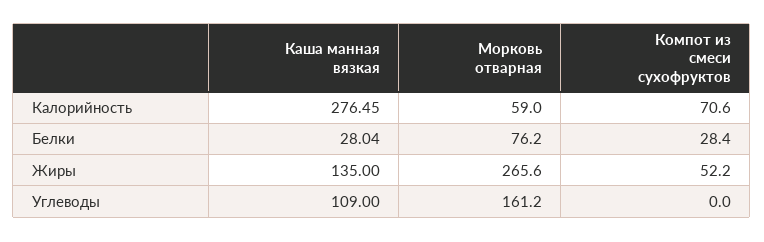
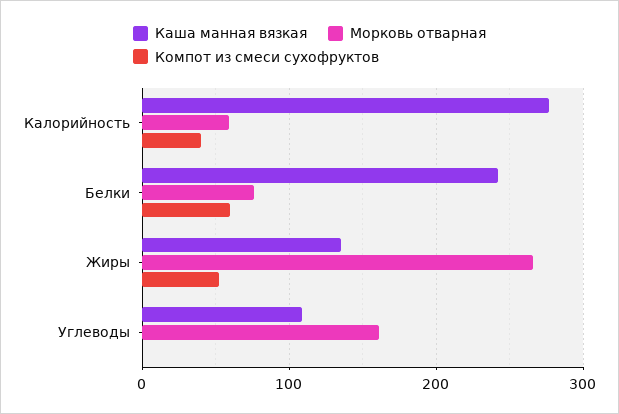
  {
    "Каша манная вязкая": {
      "Калорийность": 276.45,
-     "Белки": 28.04,
+     "Белки": 240,
      "Жиры": 135,
      "Углеводы": 109
    },
    "Морковь отварная": {
      "Калорийность": 59,
      "Белки": 76.2,
      "Жиры": 265.6,
      "Углеводы": 161.2
    },
    "Компот из смеси сухофруктов": {
-     "Калорийность": 70.6,
+     "Калорийность": 40,
-     "Белки": 28.4,
+     "Белки": 60,
      "Жиры": 52.2,
      "Углеводы": 0
    }
  }

